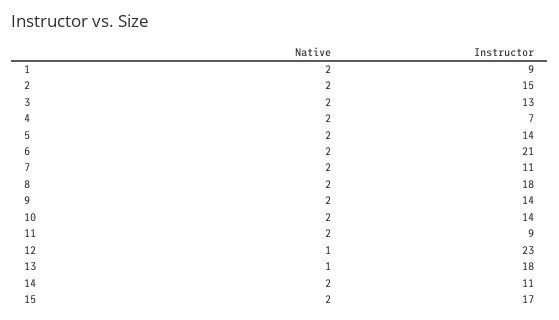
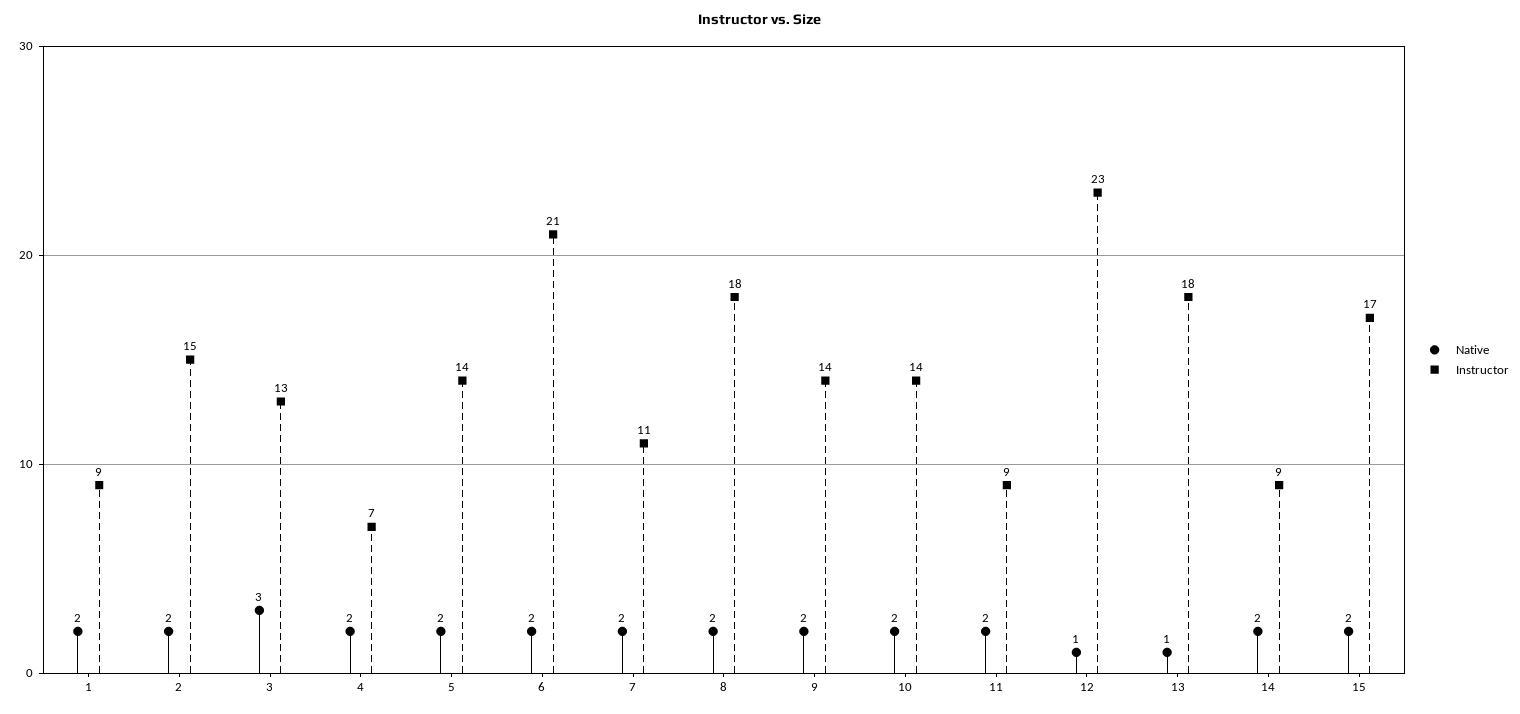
  {
    "Native": {
      "1": 2,
      "2": 2,
-     "3": 2,
+     "3": 3,
      "4": 2,
      "5": 2,
      "6": 2,
      "7": 2,
      "8": 2,
      "9": 2,
      "10": 2,
      "11": 2,
      "12": 1,
      "13": 1,
      "14": 2,
      "15": 2
    },
    "Instructor": {
      "1": 9,
      "2": 15,
      "3": 13,
      "4": 7,
      "5": 14,
      "6": 21,
      "7": 11,
      "8": 18,
      "9": 14,
      "10": 14,
      "11": 9,
      "12": 23,
      "13": 18,
-     "14": 11,
+     "14": 9,
      "15": 17
    }
  }

